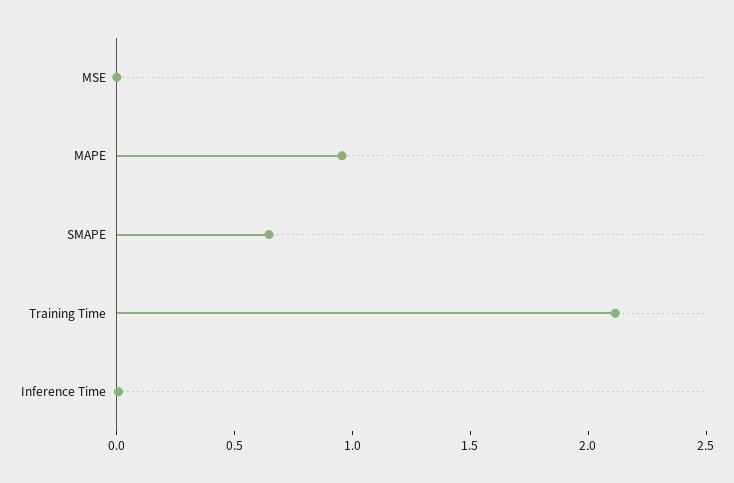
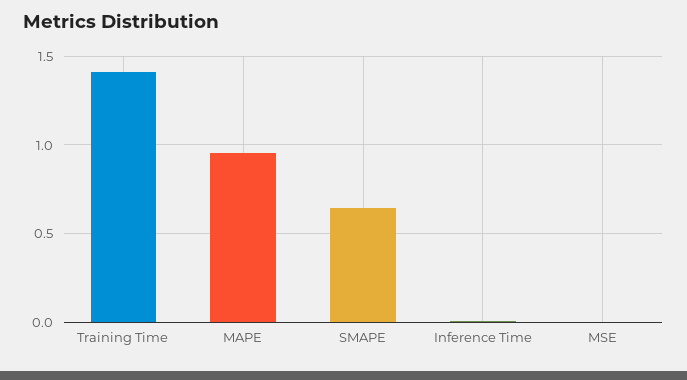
  {
    "MSE": 0,
    "MAPE": 0.95,
    "SMAPE": 0.65,
-   "Training Time": 2.1,
+   "Training Time": 1.4,
    "Inference Time": 0
  }

